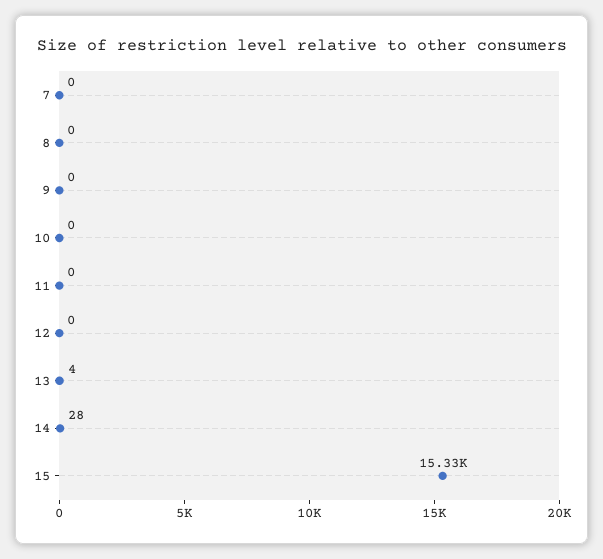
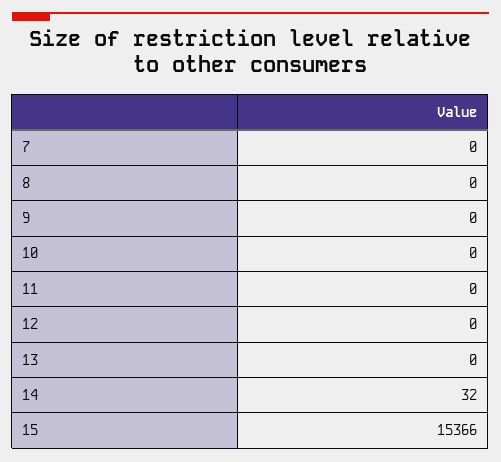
  {
    "7": 0,
    "8": 0,
    "9": 0,
    "10": 0,
    "11": 0,
    "12": 0,
-   "13": 4,
+   "13": 0,
-   "14": 28,
+   "14": 32,
-   "15": 15330
+   "15": 15366
  }

